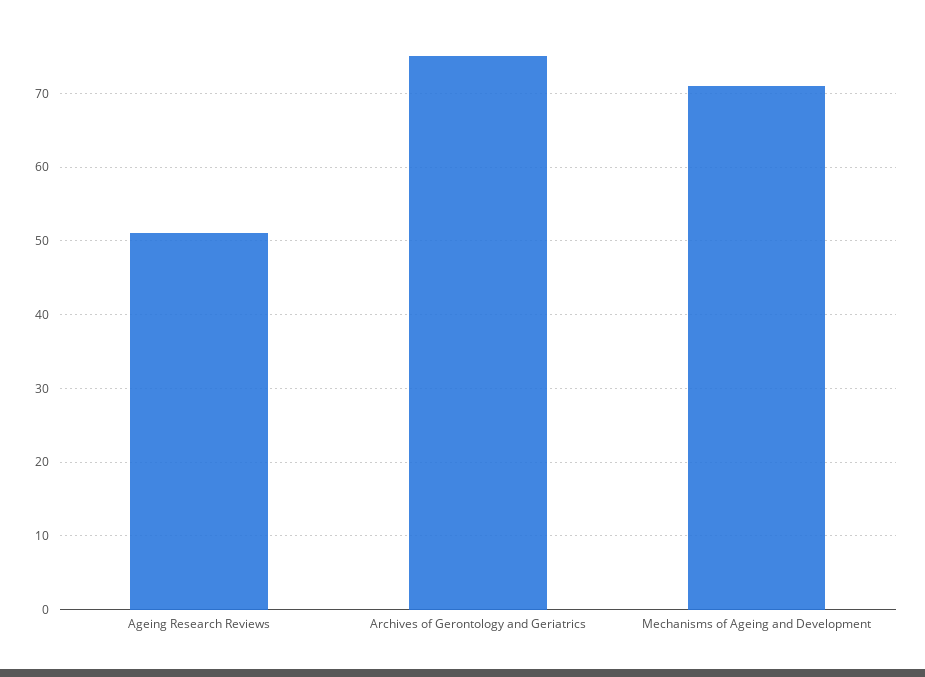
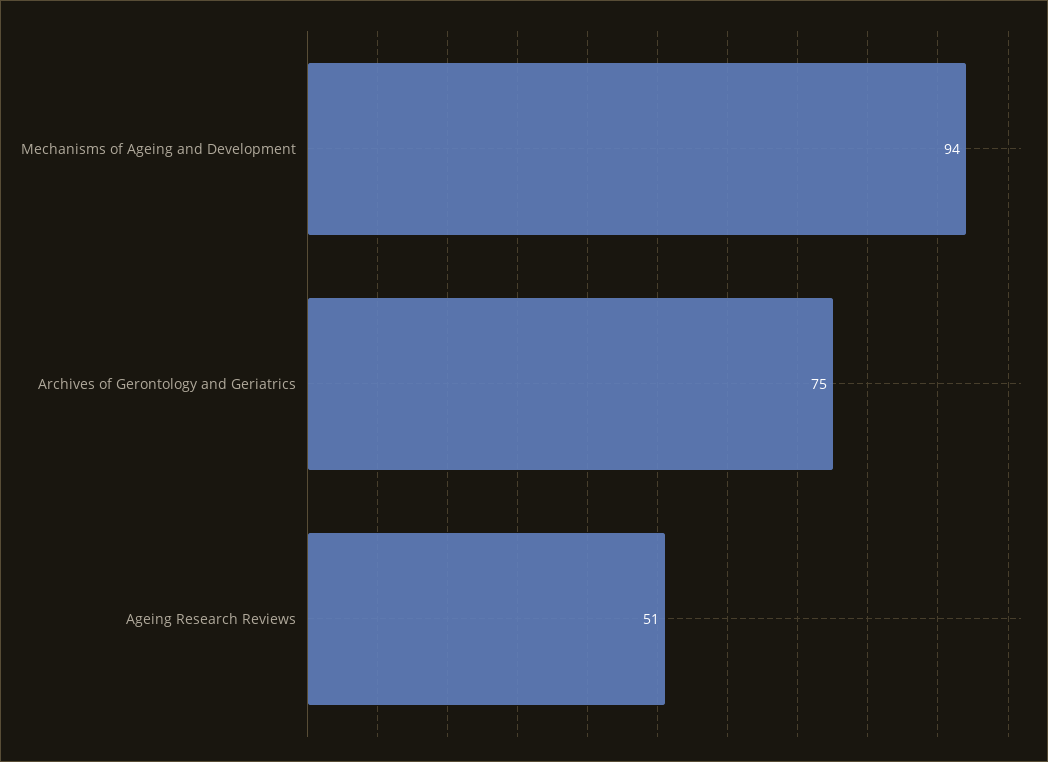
  {
    "Ageing Research Reviews": 51,
    "Archives of Gerontology and Geriatrics": 75,
-   "Mechanisms of Ageing and Development": 71
+   "Mechanisms of Ageing and Development": 94
  }

